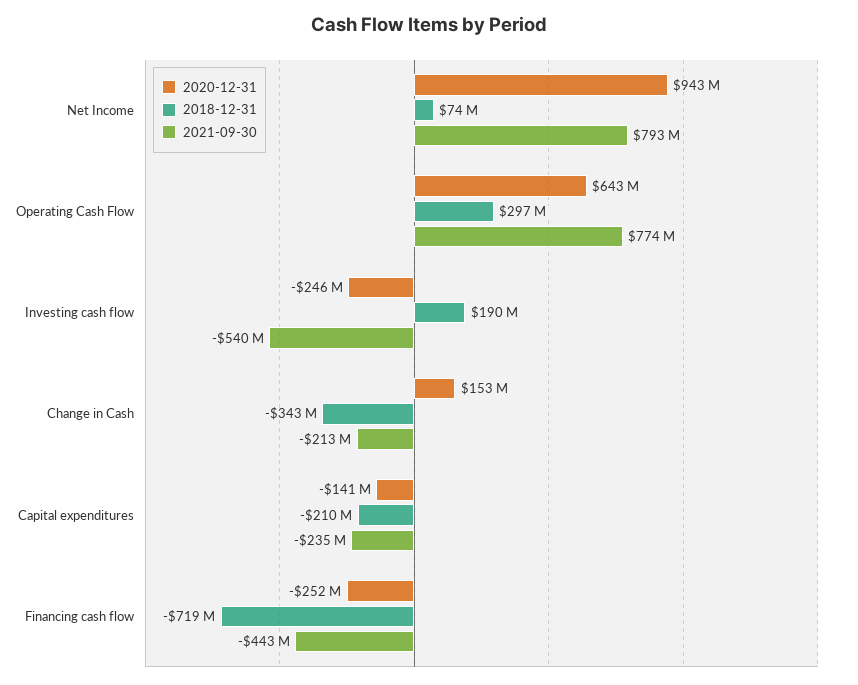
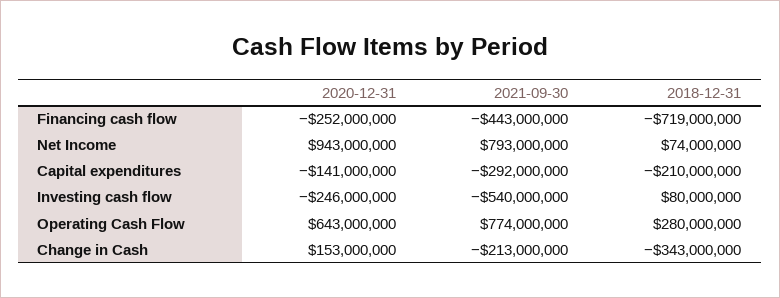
  {
    "2020-12-31": {
      "Net Income": 943000000,
      "Operating Cash Flow": 643000000,
      "Investing cash flow": -246000000,
      "Change in Cash": 153000000,
      "Capital expenditures": -141000000,
      "Financing cash flow": -252000000
    },
    "2018-12-31": {
      "Net Income": 74000000,
-     "Operating Cash Flow": 297000000,
+     "Operating Cash Flow": 280000000,
-     "Investing cash flow": 190000000,
+     "Investing cash flow": 80000000,
      "Change in Cash": -343000000,
      "Capital expenditures": -210000000,
      "Financing cash flow": -719000000
    },
    "2021-09-30": {
      "Net Income": 793000000,
      "Operating Cash Flow": 774000000,
      "Investing cash flow": -540000000,
      "Change in Cash": -213000000,
-     "Capital expenditures": -235000000,
+     "Capital expenditures": -292000000,
      "Financing cash flow": -443000000
    }
  }

